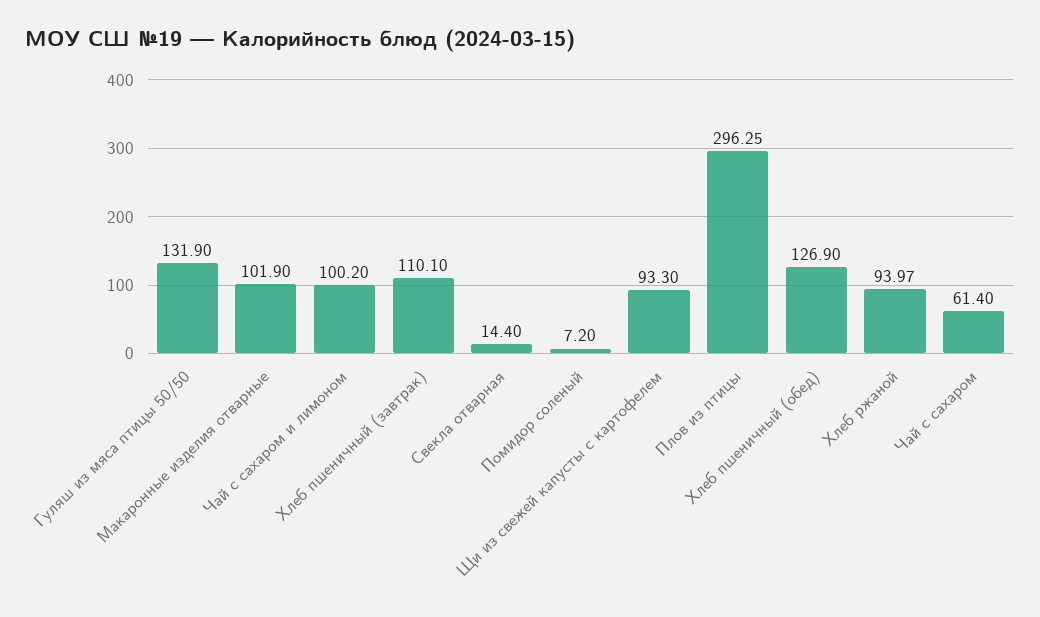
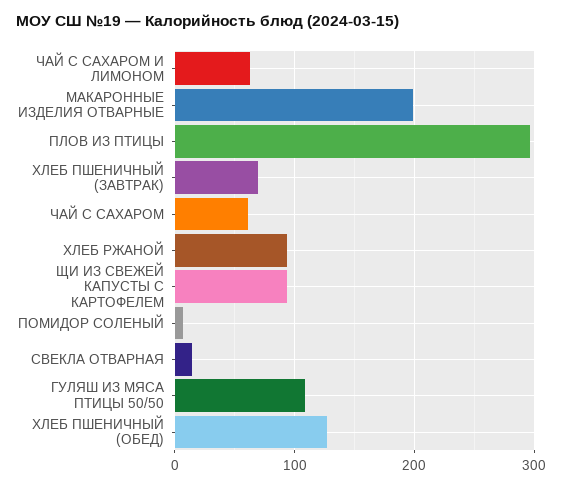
  {
-   "Гуляш из мяса птицы 50/50": 131.9,
+   "Гуляш из мяса птицы 50/50": 110,
-   "Макаронные изделия отварные": 101.9,
+   "Макаронные изделия отварные": 200,
-   "Чай с сахаром и лимоном": 100.2,
+   "Чай с сахаром и лимоном": 60,
-   "Хлеб пшеничный (завтрак)": 110.1,
+   "Хлеб пшеничный (завтрак)": 70,
    "Свекла отварная": 14.4,
    "Помидор соленый": 7.2,
    "Щи из свежей капусты с картофелем": 93.3,
    "Плов из птицы": 296.25,
    "Хлеб пшеничный (обед)": 126.9,
    "Хлеб ржаной": 93.97,
    "Чай с сахаром": 61.4
  }

